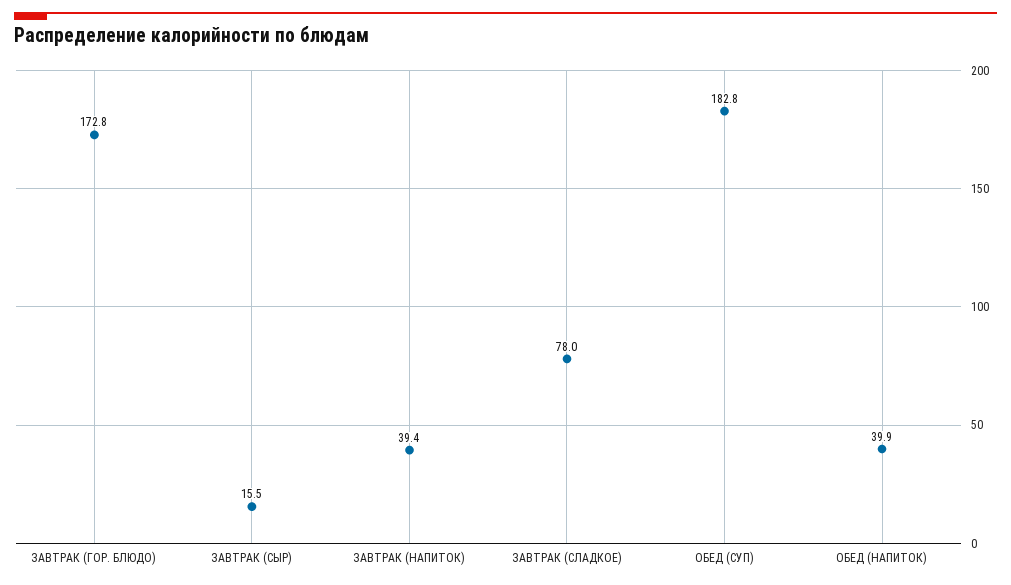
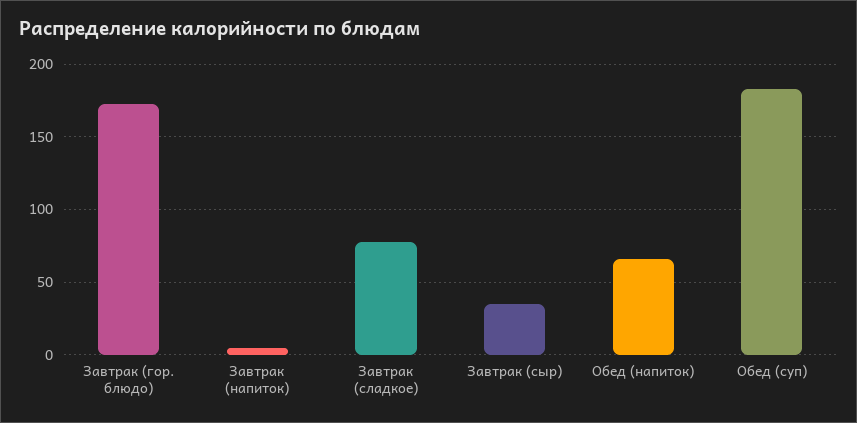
  {
    "ЗАВТРАК (ГОР. БЛЮДО)": 172.8,
-   "ЗАВТРАК (СЫР)": 15.5,
+   "ЗАВТРАК (СЫР)": 35,
-   "ЗАВТРАК (НАПИТОК)": 39.4,
+   "ЗАВТРАК (НАПИТОК)": 5,
    "ЗАВТРАК (СЛАДКОЕ)": 78,
    "ОБЕД (СУП)": 182.8,
-   "ОБЕД (НАПИТОК)": 39.9
+   "ОБЕД (НАПИТОК)": 65
  }

